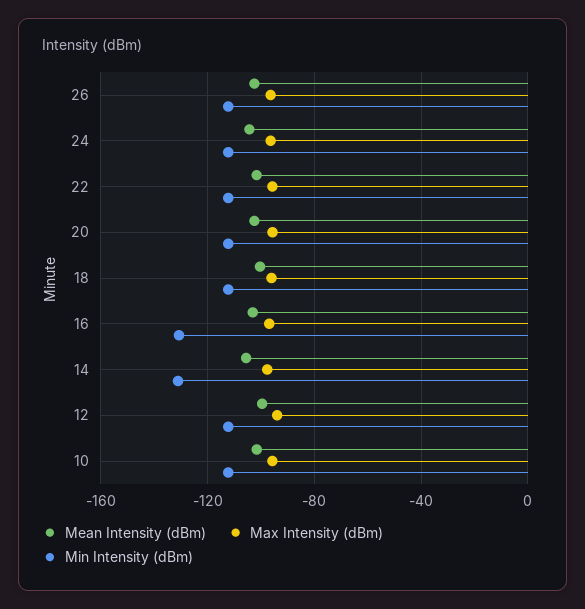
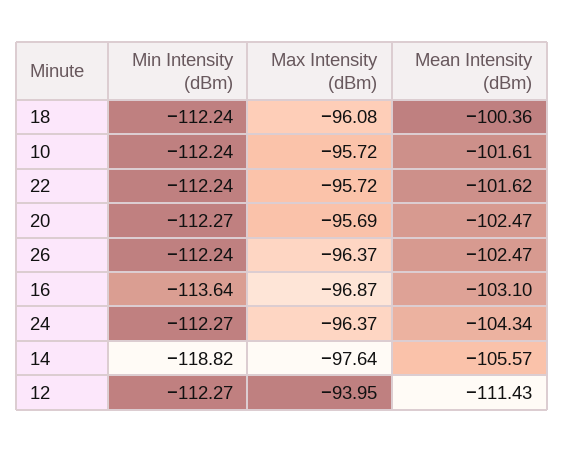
  {
    "Mean Intensity (dBm)": {
      "26": -102.47,
      "24": -104.34,
      "22": -101.62,
      "20": -102.47,
      "18": -100.36,
      "16": -103.1,
      "14": -105.57,
-     "12": -100,
+     "12": -111.43,
      "10": -101.61
    },
    "Max Intensity (dBm)": {
      "26": -96.37,
      "24": -96.37,
      "22": -95.72,
      "20": -95.69,
      "18": -96.08,
      "16": -96.87,
      "14": -97.64,
      "12": -93.95,
      "10": -95.72
    },
    "Min Intensity (dBm)": {
      "26": -112.24,
      "24": -112.27,
      "22": -112.24,
      "20": -112.27,
      "18": -112.24,
-     "16": -130,
+     "16": -113.64,
-     "14": -130,
+     "14": -118.82,
      "12": -112.27,
      "10": -112.24
    }
  }

